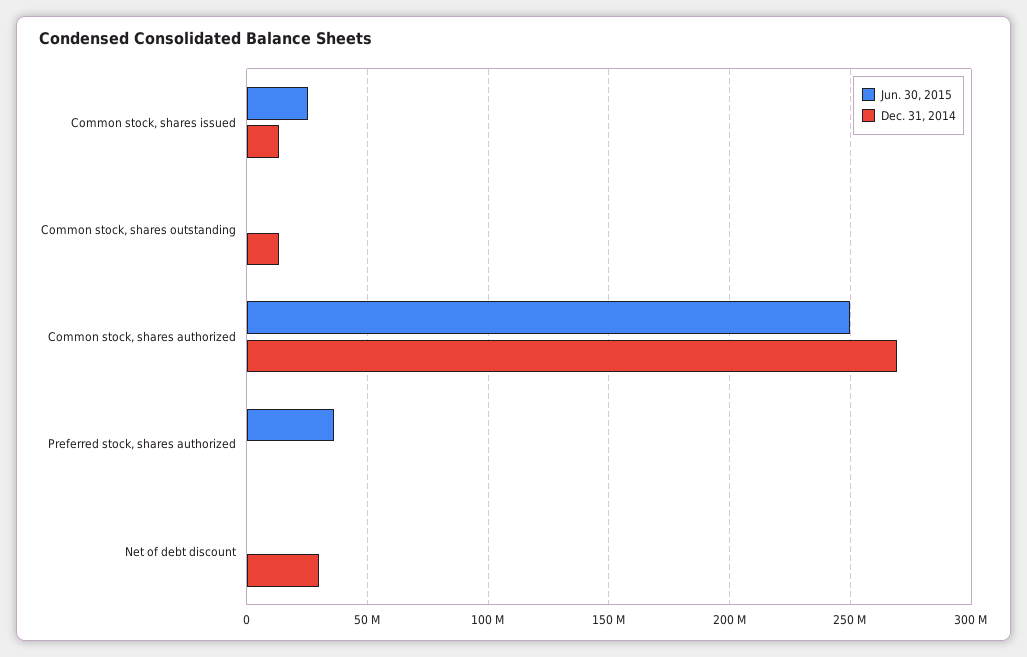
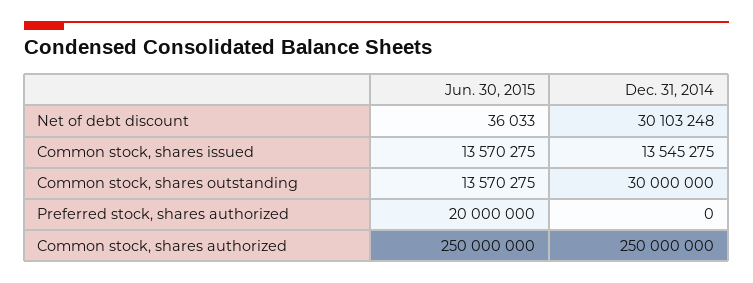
  {
    "Jun. 30, 2015": {
-     "Common stock, shares issued": 25000000,
+     "Common stock, shares issued": 13570275,
-     "Common stock, shares outstanding": 0,
+     "Common stock, shares outstanding": 13570275,
      "Common stock, shares authorized": 250000000,
-     "Preferred stock, shares authorized": 35000000,
+     "Preferred stock, shares authorized": 20000000,
      "Net of debt discount": 36033
    },
    "Dec. 31, 2014": {
      "Common stock, shares issued": 13545275,
-     "Common stock, shares outstanding": 15000000,
+     "Common stock, shares outstanding": 30000000,
-     "Common stock, shares authorized": 270000000,
+     "Common stock, shares authorized": 250000000,
      "Preferred stock, shares authorized": 0,
      "Net of debt discount": 30103248
    }
  }

